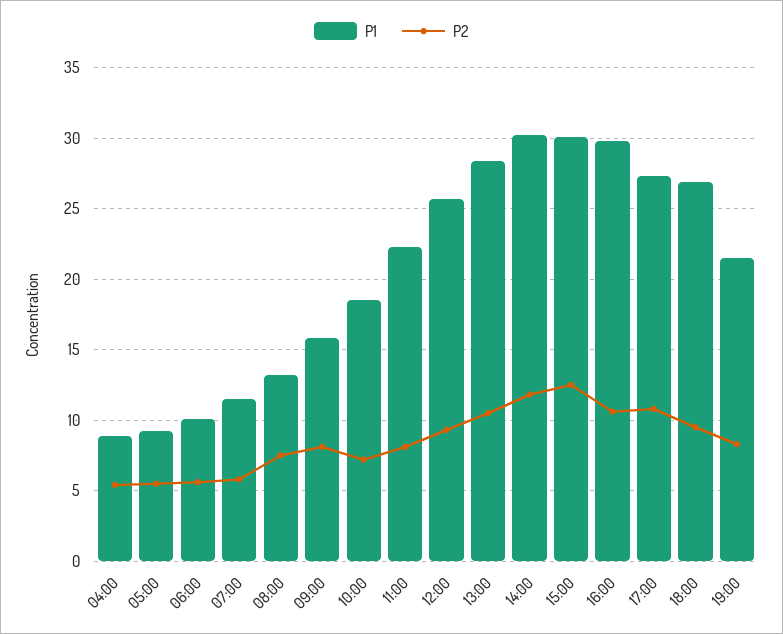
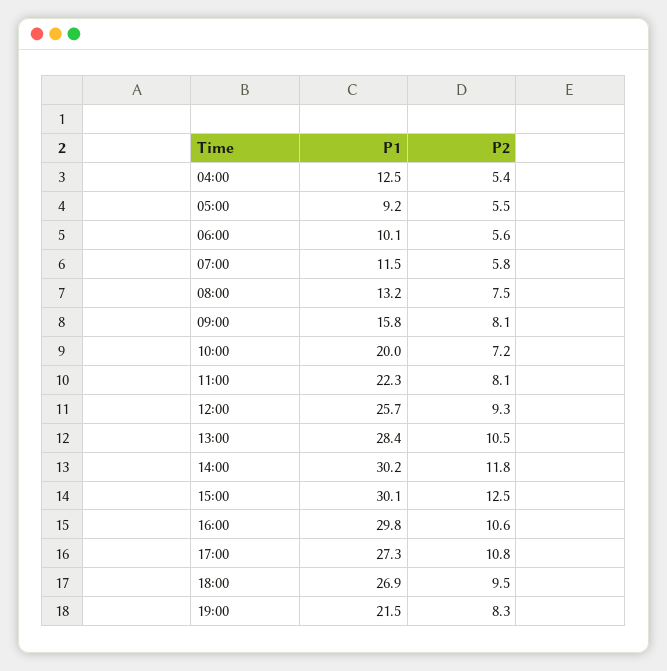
  {
    "P1": {
-     "04:00": 9,
+     "04:00": 12.5,
      "05:00": 9.2,
      "06:00": 10.1,
      "07:00": 11.5,
      "08:00": 13.2,
      "09:00": 15.8,
-     "10:00": 18.5,
+     "10:00": 20,
      "11:00": 22.3,
      "12:00": 25.7,
      "13:00": 28.4,
      "14:00": 30.2,
      "15:00": 30.1,
      "16:00": 29.8,
      "17:00": 27.3,
      "18:00": 26.9,
      "19:00": 21.5
    },
    "P2": {
      "04:00": 5.4,
      "05:00": 5.5,
      "06:00": 5.6,
      "07:00": 5.8,
      "08:00": 7.5,
      "09:00": 8.1,
      "10:00": 7.2,
      "11:00": 8.1,
      "12:00": 9.3,
      "13:00": 10.5,
      "14:00": 11.8,
      "15:00": 12.5,
      "16:00": 10.6,
      "17:00": 10.8,
      "18:00": 9.5,
      "19:00": 8.3
    }
  }

